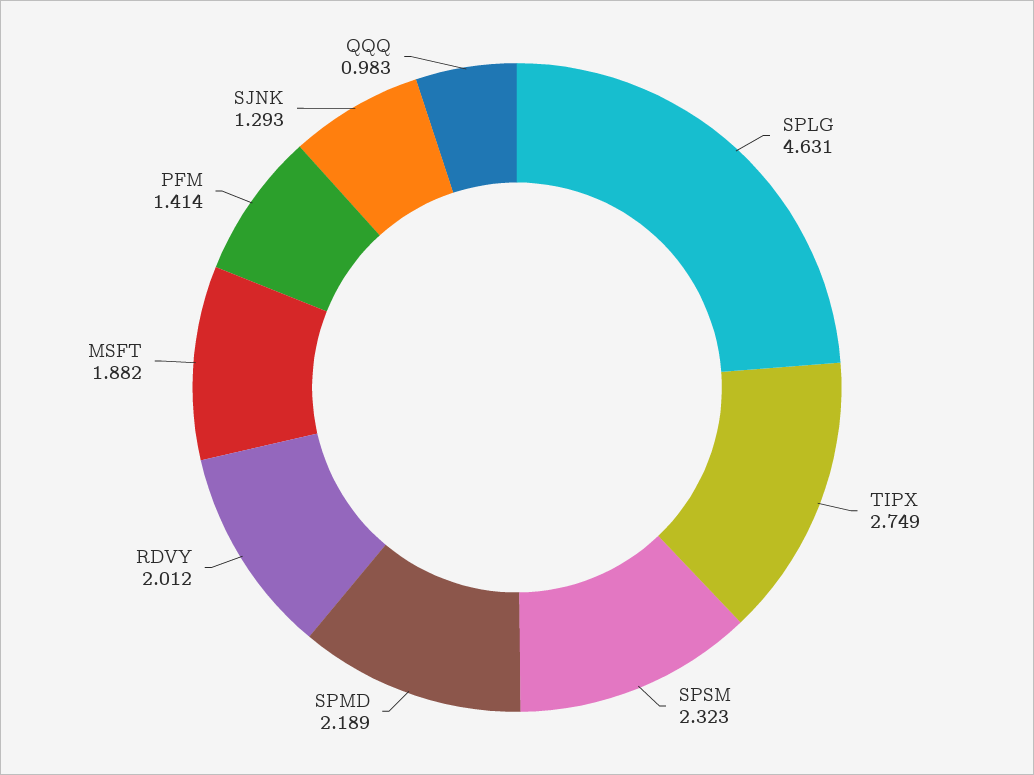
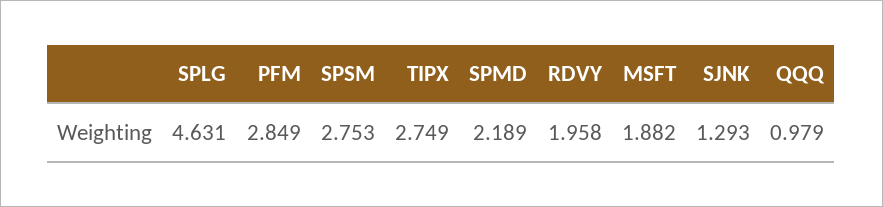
  {
    "SPLG": 4.631,
    "TIPX": 2.749,
-   "SPSM": 2.323,
+   "SPSM": 2.753,
    "SPMD": 2.189,
-   "RDVY": 2.012,
+   "RDVY": 1.958,
    "MSFT": 1.882,
-   "PFM": 1.414,
+   "PFM": 2.849,
    "SJNK": 1.293,
-   "QQQ": 0.983
+   "QQQ": 0.979
  }

